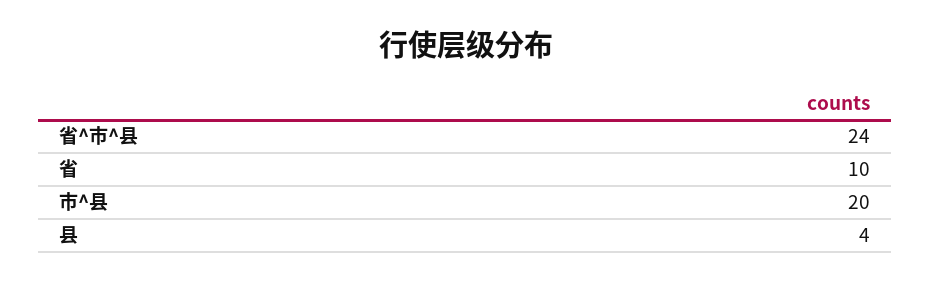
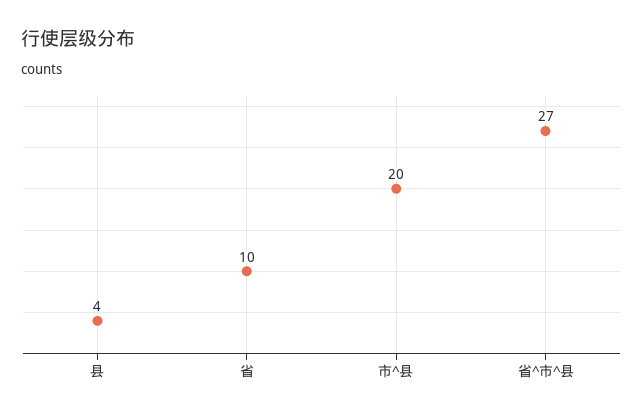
  {
-   "省^市^县": 24,
+   "省^市^县": 27,
    "省": 10,
    "市^县": 20,
    "县": 4
  }

